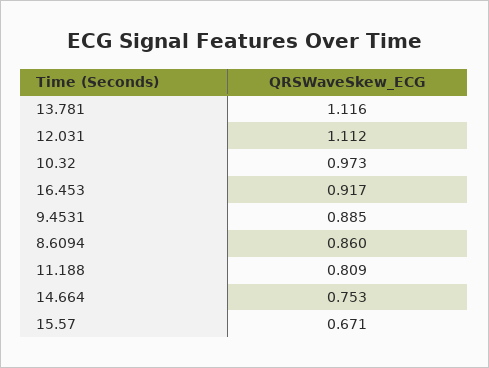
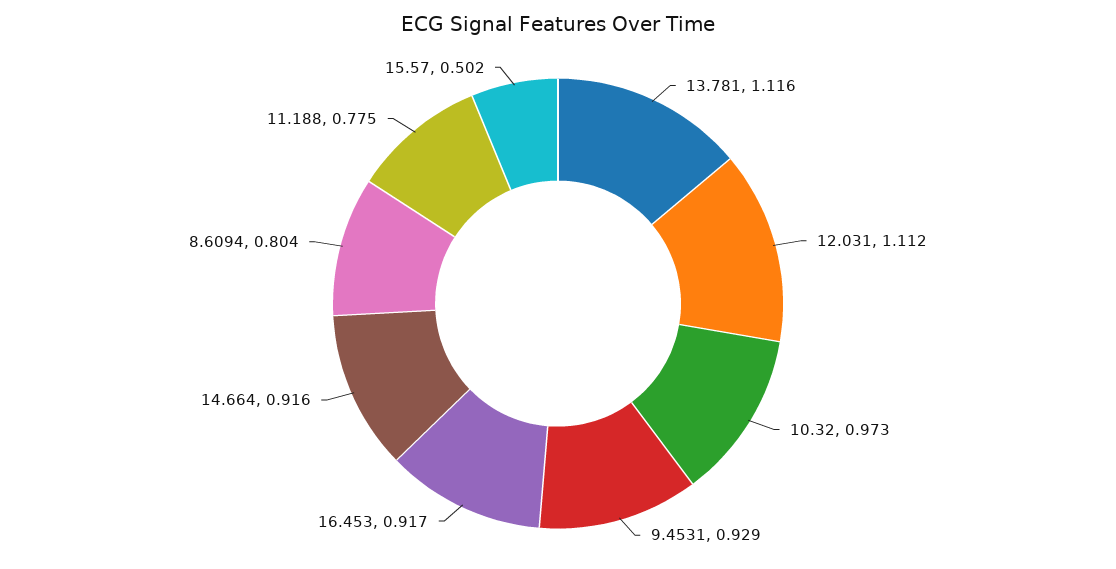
  {
    "13.781": 1.116,
    "12.031": 1.112,
    "10.32": 0.973,
    "16.453": 0.917,
-   "9.4531": 0.885,
+   "9.4531": 0.929,
-   "8.6094": 0.86,
+   "8.6094": 0.804,
-   "11.188": 0.809,
+   "11.188": 0.775,
-   "14.664": 0.753,
+   "14.664": 0.916,
-   "15.57": 0.671
+   "15.57": 0.502
  }

